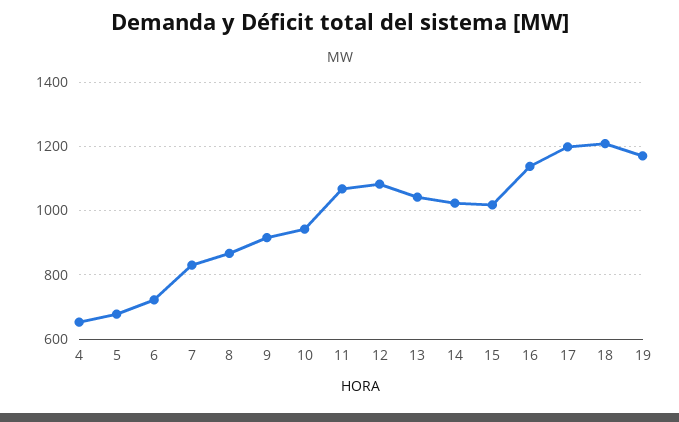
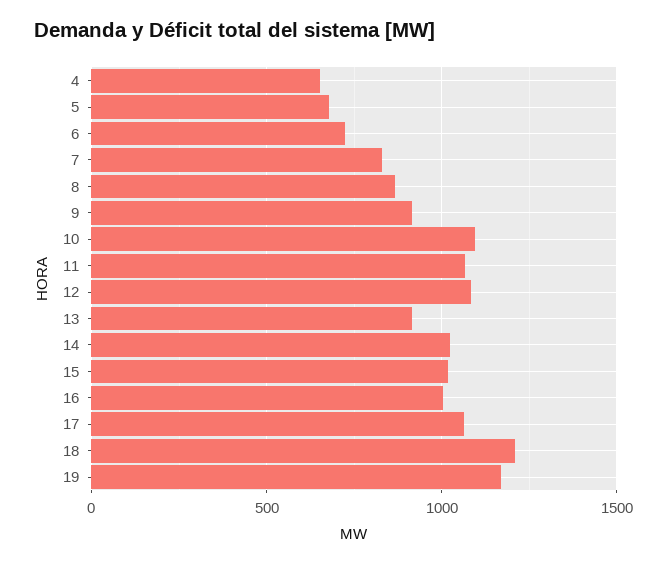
  {
    "4": 660,
    "5": 680,
    "6": 720,
    "7": 840,
    "8": 860,
    "9": 920,
-   "10": 940,
+   "10": 1100,
    "11": 1060,
    "12": 1080,
-   "13": 1040,
+   "13": 900,
    "14": 1020,
    "15": 1020,
-   "16": 1140,
+   "16": 1000,
-   "17": 1200,
+   "17": 1050,
    "18": 1200,
    "19": 1180
  }

